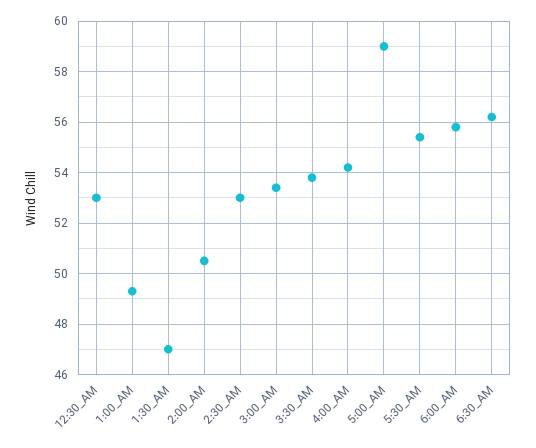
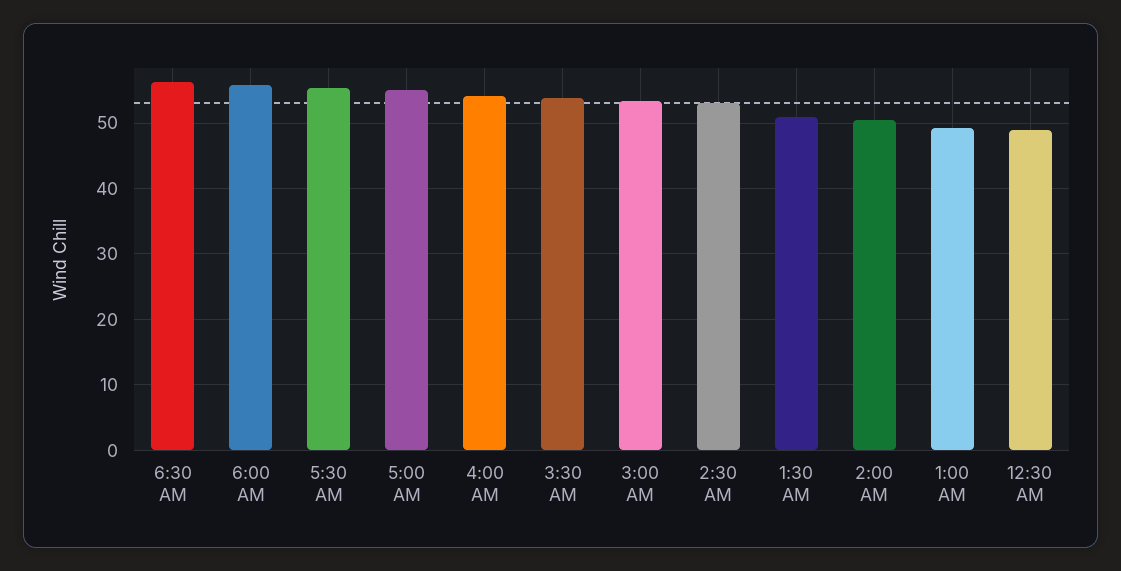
  {
-   "12:30_AM": 53,
+   "12:30_AM": 49,
    "1:00_AM": 49.5,
-   "1:30_AM": 47,
+   "1:30_AM": 51,
    "2:00_AM": 50.5,
    "2:30_AM": 53,
    "3:00_AM": 53.5,
    "3:30_AM": 54,
    "4:00_AM": 54,
-   "5:00_AM": 59,
+   "5:00_AM": 55,
    "5:30_AM": 55.5,
    "6:00_AM": 56,
    "6:30_AM": 56
  }

